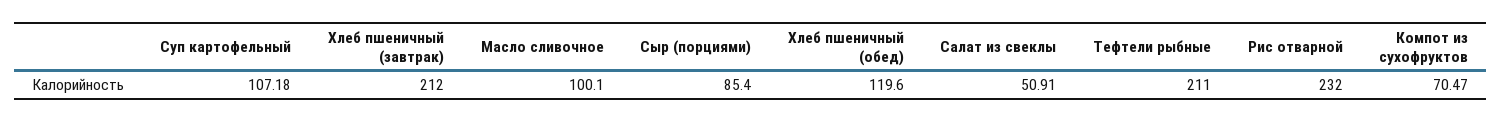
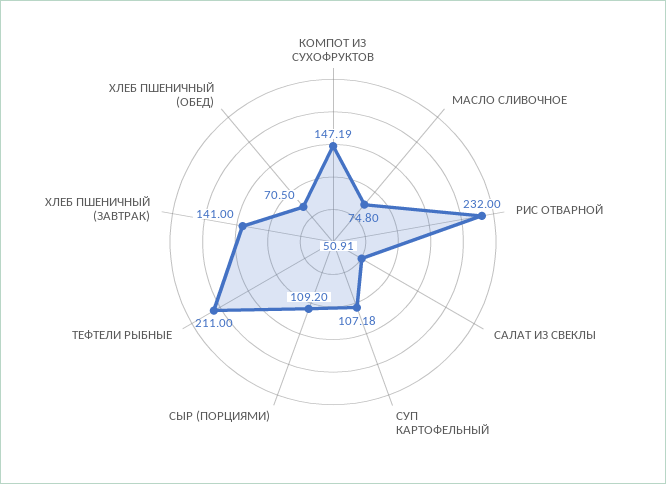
  {
    "Суп картофельный": 107.18,
-   "Хлеб пшеничный (завтрак)": 212,
+   "Хлеб пшеничный (завтрак)": 141,
-   "Масло сливочное": 100.1,
+   "Масло сливочное": 74.8,
-   "Сыр (порциями)": 85.4,
+   "Сыр (порциями)": 109.2,
-   "Хлеб пшеничный (обед)": 119.6,
+   "Хлеб пшеничный (обед)": 70.5,
    "Салат из свеклы": 50.91,
    "Тефтели рыбные": 211,
    "Рис отварной": 232,
-   "Компот из сухофруктов": 70.47
+   "Компот из сухофруктов": 147.19
  }

